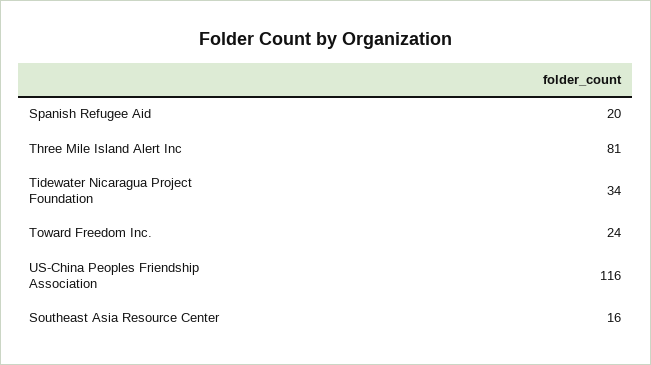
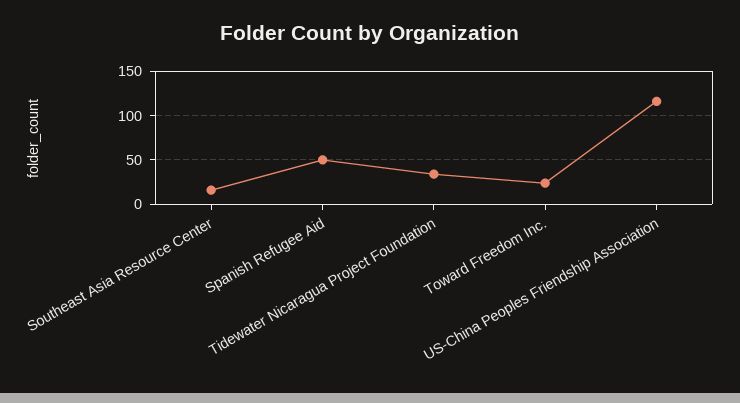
  {
-   "Spanish Refugee Aid": 20,
+   "Spanish Refugee Aid": 50,
-   "Three Mile Island Alert Inc": 81,
    "Tidewater Nicaragua Project Foundation": 34,
    "Toward Freedom Inc.": 24,
    "US-China Peoples Friendship Association": 116,
    "Southeast Asia Resource Center": 16
  }

